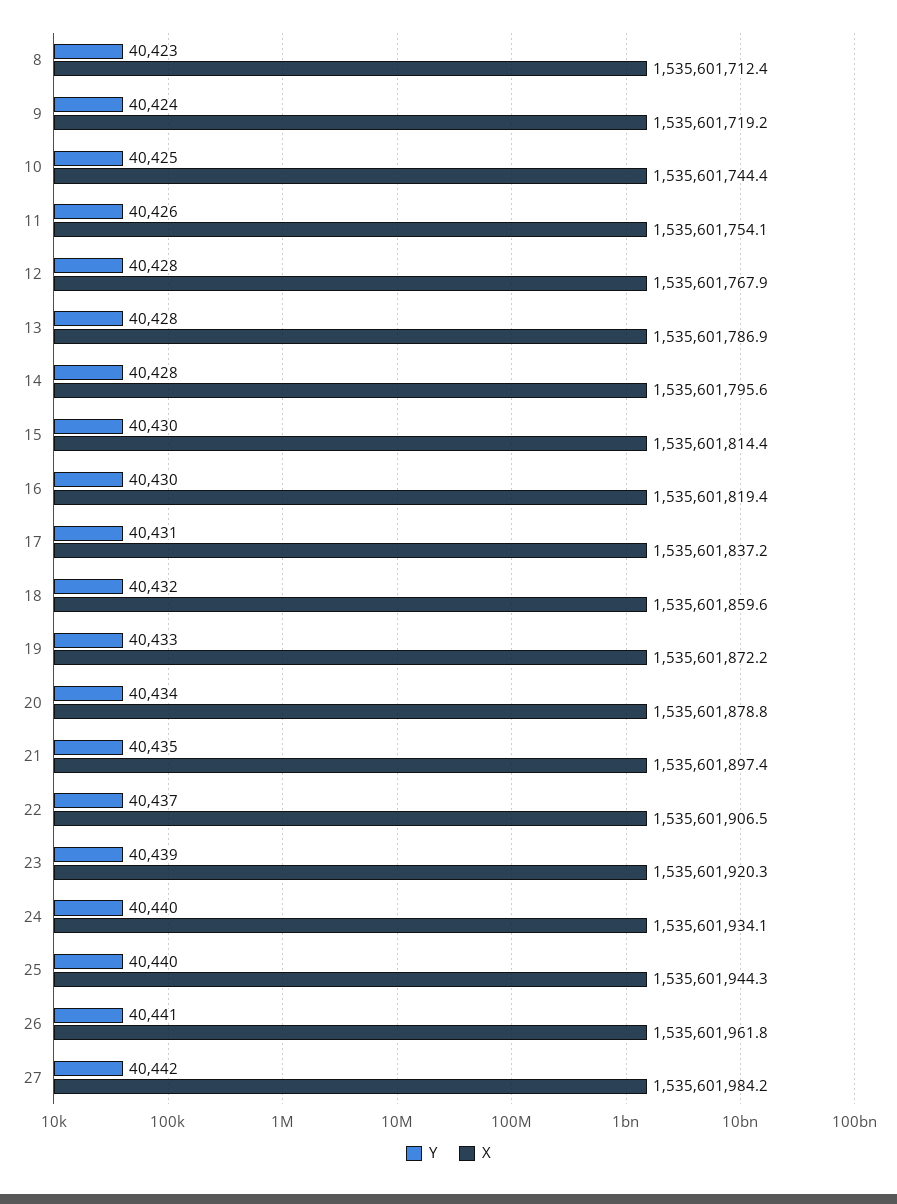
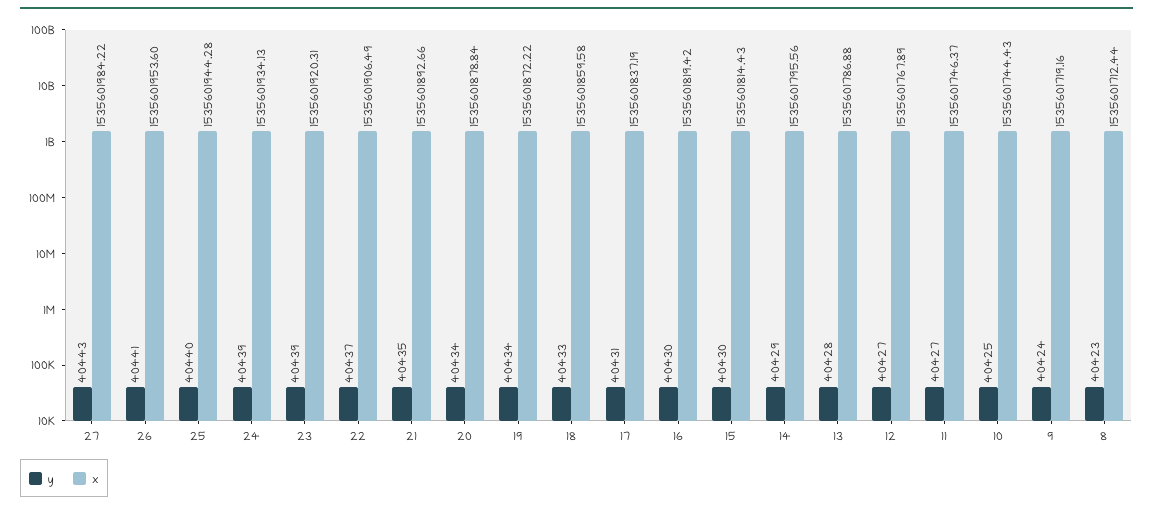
  {
    "Y": {
      "8": 40423,
      "9": 40424,
      "10": 40425,
-     "11": 40426,
+     "11": 40427,
-     "12": 40428,
+     "12": 40427,
      "13": 40428,
-     "14": 40428,
+     "14": 40429,
      "15": 40430,
      "16": 40430,
      "17": 40431,
-     "18": 40432,
+     "18": 40433,
-     "19": 40433,
+     "19": 40434,
      "20": 40434,
      "21": 40435,
      "22": 40437,
      "23": 40439,
-     "24": 40440,
+     "24": 40439,
      "25": 40440,
      "26": 40441,
-     "27": 40442
+     "27": 40443
    },
    "X": {
      "8": 1535601712.44,
      "9": 1535601719.16,
      "10": 1535601744.43,
-     "11": 1535601754.1,
+     "11": 1535601746.37,
      "12": 1535601767.89,
      "13": 1535601786.88,
      "14": 1535601795.56,
      "15": 1535601814.43,
      "16": 1535601819.42,
      "17": 1535601837.19,
      "18": 1535601859.58,
      "19": 1535601872.22,
      "20": 1535601878.84,
-     "21": 1535601897.4,
+     "21": 1535601892.66,
      "22": 1535601906.49,
      "23": 1535601920.31,
      "24": 1535601934.13,
      "25": 1535601944.28,
-     "26": 1535601961.8,
+     "26": 1535601953.6,
      "27": 1535601984.22
    }
  }

